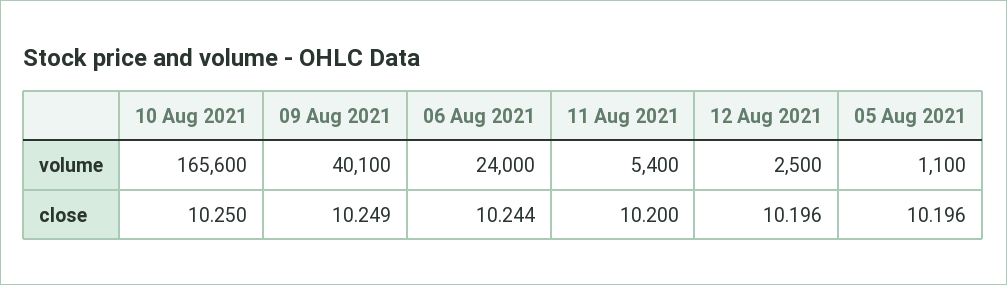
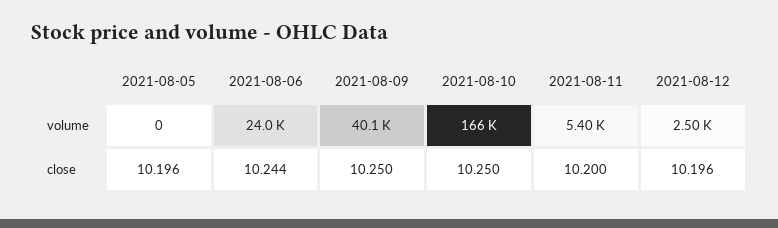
  {
    "10 Aug 2021": {
      "volume": 165600,
      "close": 10.25
    },
    "09 Aug 2021": {
      "volume": 40100,
-     "close": 10.249
+     "close": 10.25
    },
    "06 Aug 2021": {
      "volume": 24000,
      "close": 10.244
    },
    "11 Aug 2021": {
      "volume": 5400,
      "close": 10.2
    },
    "12 Aug 2021": {
      "volume": 2500,
      "close": 10.196
    },
    "05 Aug 2021": {
-     "volume": 1100,
+     "volume": 0,
      "close": 10.196
    }
  }

